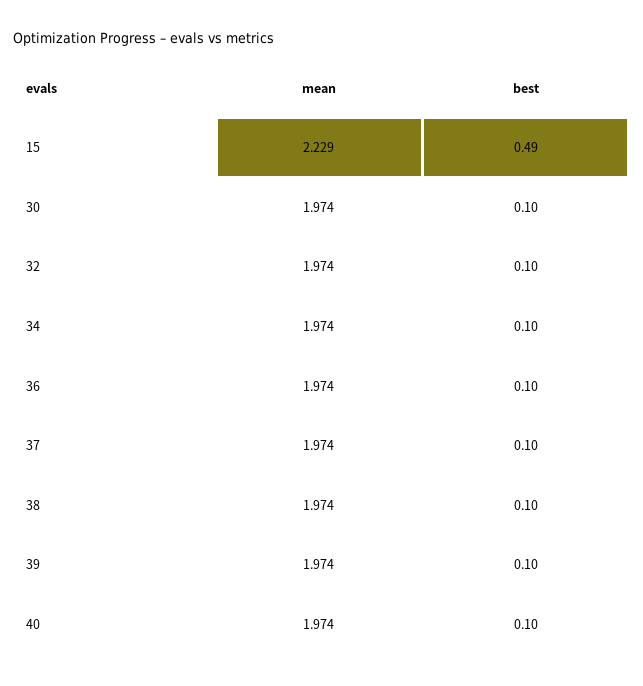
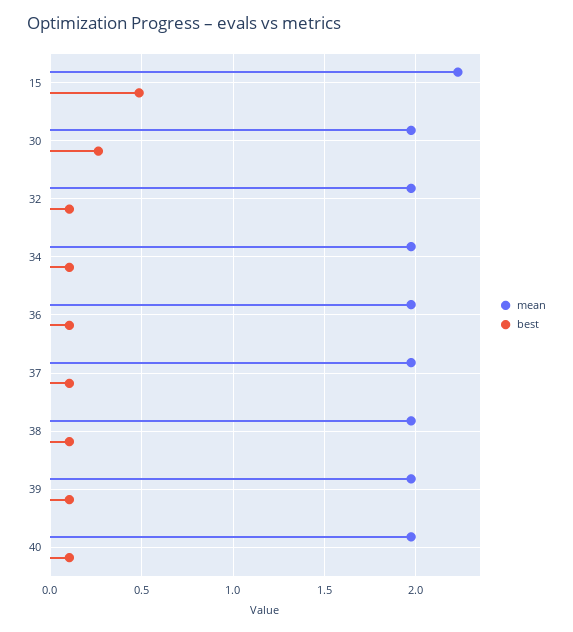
  {
    "mean": {
      "15": 2.229,
      "30": 1.974,
      "32": 1.974,
      "34": 1.974,
      "36": 1.974,
      "37": 1.974,
      "38": 1.974,
      "39": 1.974,
      "40": 1.974
    },
    "best": {
      "15": 0.49,
-     "30": 0.1,
+     "30": 0.25,
      "32": 0.1,
      "34": 0.1,
      "36": 0.1,
      "37": 0.1,
      "38": 0.1,
      "39": 0.1,
      "40": 0.1
    }
  }

